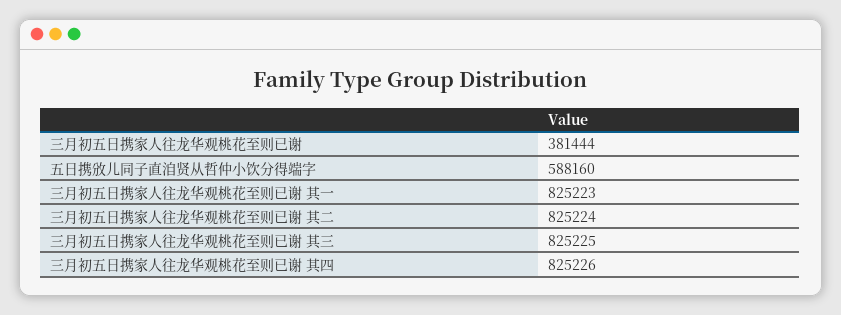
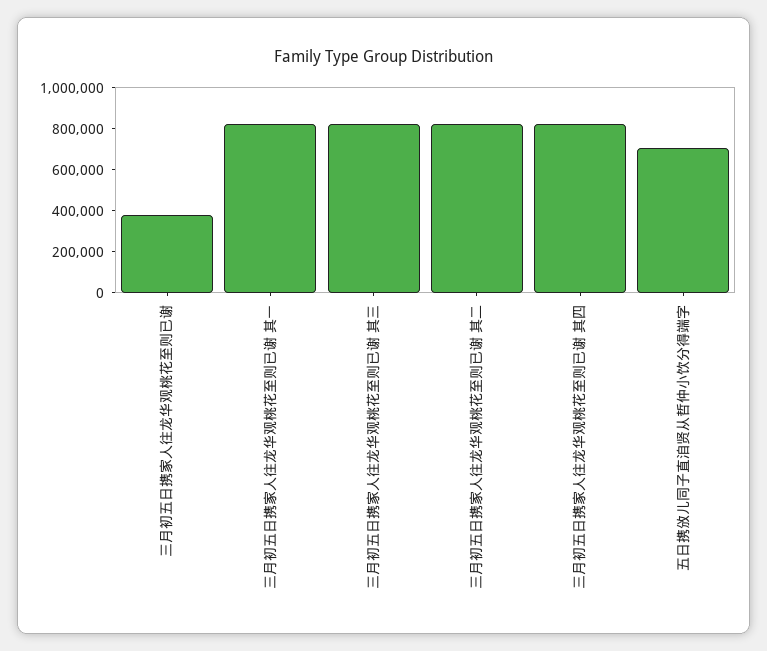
  {
    "三月初五日携家人往龙华观桃花至则已谢": 381444,
-   "五日携攽儿同子直洎贤从哲仲小饮分得端字": 588160,
+   "五日携攽儿同子直洎贤从哲仲小饮分得端字": 700000,
    "三月初五日携家人往龙华观桃花至则已谢 其一": 825223,
    "三月初五日携家人往龙华观桃花至则已谢 其二": 825224,
    "三月初五日携家人往龙华观桃花至则已谢 其三": 825225,
    "三月初五日携家人往龙华观桃花至则已谢 其四": 825226
  }

